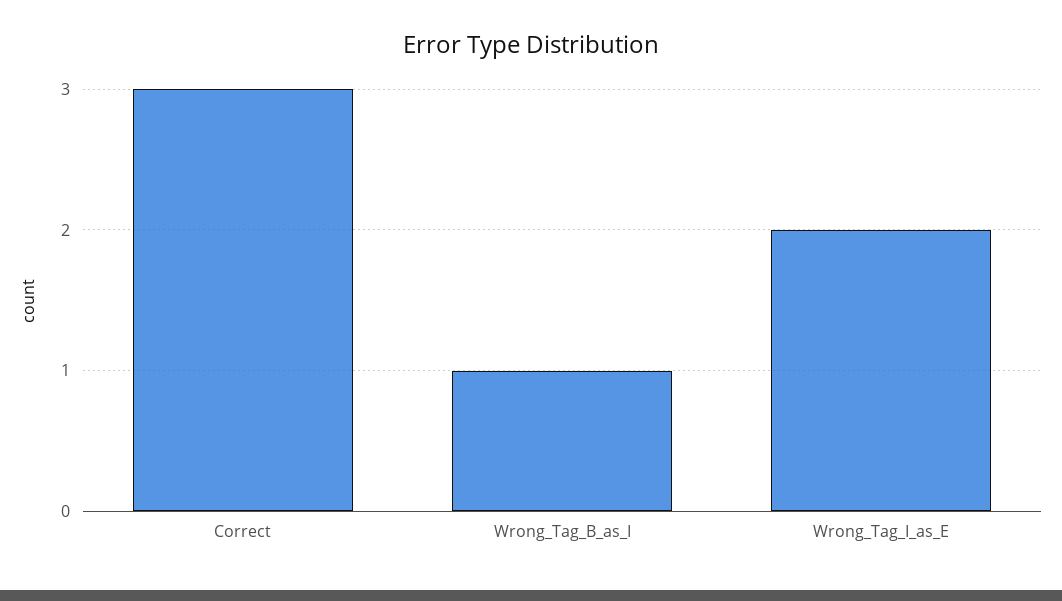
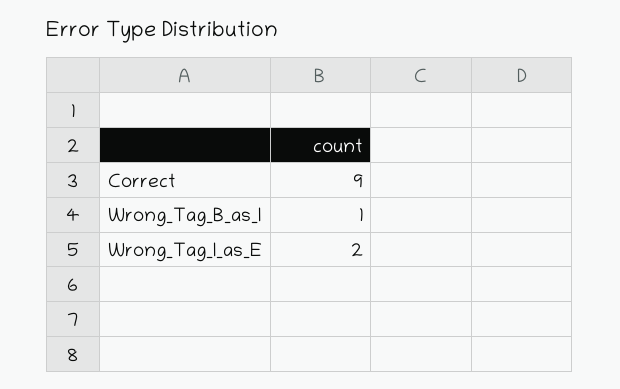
  {
-   "Correct": 3,
+   "Correct": 9,
    "Wrong_Tag_B_as_I": 1,
    "Wrong_Tag_I_as_E": 2
  }

